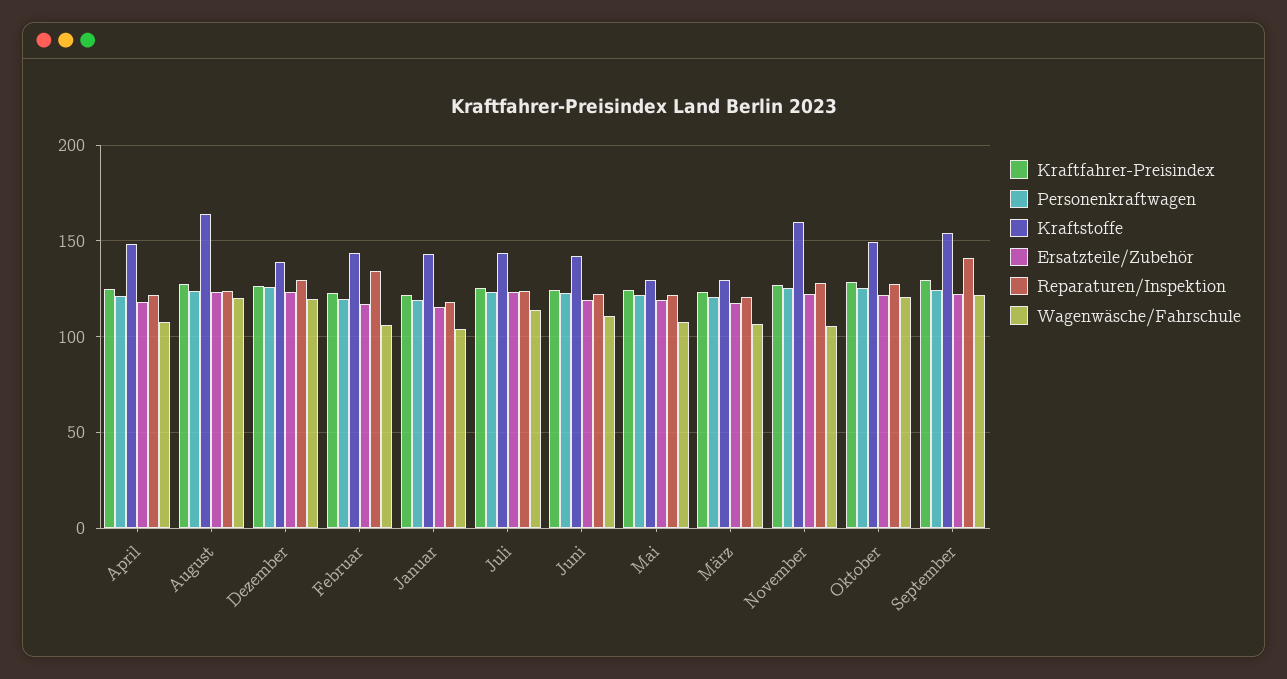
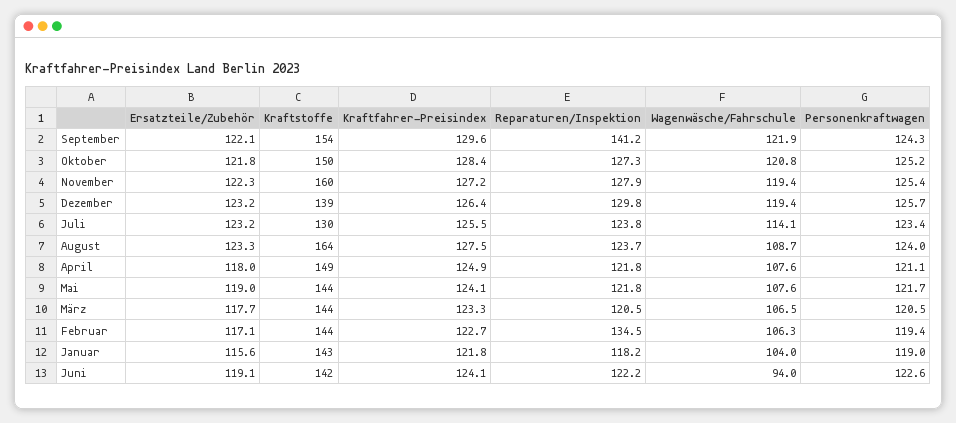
  {
    "Kraftfahrer-Preisindex": {
      "April": 124.9,
      "August": 127.5,
      "Dezember": 126.4,
      "Februar": 122.7,
      "Januar": 121.8,
      "Juli": 125.5,
      "Juni": 124.1,
      "Mai": 124.1,
      "März": 123.3,
      "November": 127.2,
      "Oktober": 128.4,
      "September": 129.6
    },
    "Personenkraftwagen": {
      "April": 121.1,
      "August": 124,
      "Dezember": 125.7,
      "Februar": 119.4,
      "Januar": 119,
      "Juli": 123.4,
      "Juni": 122.6,
      "Mai": 121.7,
      "März": 120.5,
      "November": 125.4,
      "Oktober": 125.2,
      "September": 124.3
    },
    "Kraftstoffe": {
      "April": 149,
      "August": 164,
      "Dezember": 139,
      "Februar": 144,
      "Januar": 143,
-     "Juli": 145,
+     "Juli": 130,
      "Juni": 142,
-     "Mai": 130,
+     "Mai": 144,
-     "März": 130,
+     "März": 144,
      "November": 160,
      "Oktober": 150,
      "September": 154
    },
    "Ersatzteile/Zubehör": {
      "April": 118,
      "August": 123.3,
      "Dezember": 123.2,
      "Februar": 117.1,
      "Januar": 115.6,
      "Juli": 123.2,
      "Juni": 119.1,
      "Mai": 119,
      "März": 117.7,
      "November": 122.3,
      "Oktober": 121.8,
      "September": 122.1
    },
    "Reparaturen/Inspektion": {
      "April": 121.8,
      "August": 123.7,
      "Dezember": 129.8,
      "Februar": 134.5,
      "Januar": 118.2,
      "Juli": 123.8,
      "Juni": 122.2,
      "Mai": 121.8,
      "März": 120.5,
      "November": 127.9,
      "Oktober": 127.3,
      "September": 141.2
    },
    "Wagenwäsche/Fahrschule": {
      "April": 107.6,
-     "August": 120,
+     "August": 108.7,
      "Dezember": 119.4,
      "Februar": 106.3,
      "Januar": 104,
      "Juli": 114.1,
-     "Juni": 110,
+     "Juni": 94,
      "Mai": 107.6,
      "März": 106.5,
-     "November": 105,
+     "November": 119.4,
      "Oktober": 120.8,
      "September": 121.9
    }
  }

